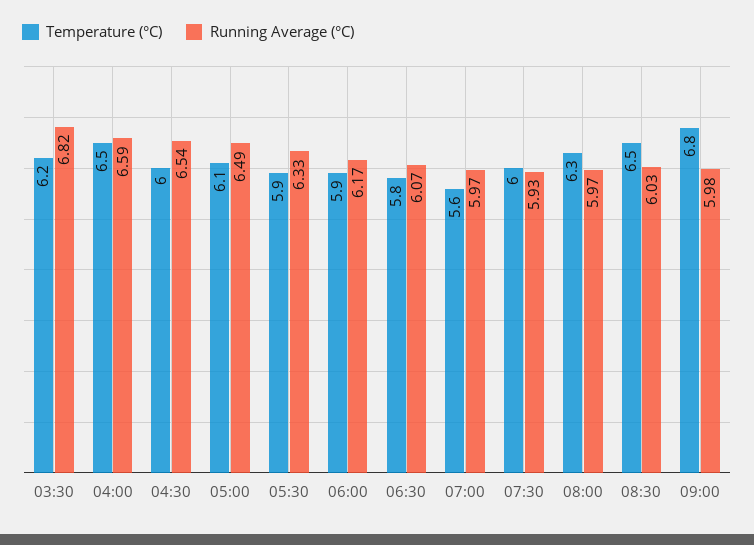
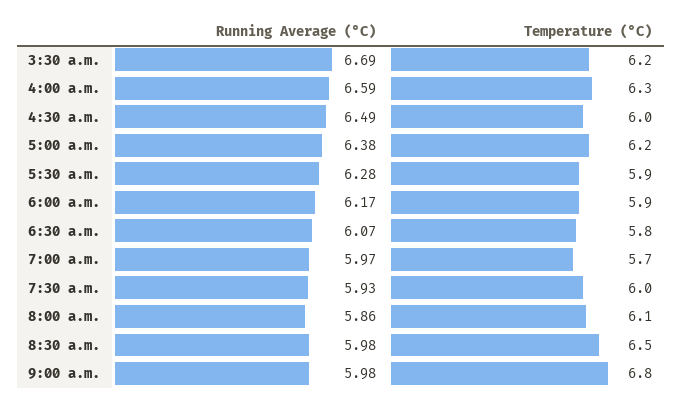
  {
    "Temperature (°C)": {
      "03:30": 6.2,
-     "04:00": 6.5,
+     "04:00": 6.3,
      "04:30": 6,
-     "05:00": 6.1,
+     "05:00": 6.2,
      "05:30": 5.9,
      "06:00": 5.9,
      "06:30": 5.8,
-     "07:00": 5.6,
+     "07:00": 5.7,
      "07:30": 6,
-     "08:00": 6.3,
+     "08:00": 6.1,
      "08:30": 6.5,
      "09:00": 6.8
    },
    "Running Average (°C)": {
-     "03:30": 6.82,
+     "03:30": 6.69,
      "04:00": 6.59,
-     "04:30": 6.54,
+     "04:30": 6.49,
-     "05:00": 6.49,
+     "05:00": 6.38,
-     "05:30": 6.33,
+     "05:30": 6.28,
      "06:00": 6.17,
      "06:30": 6.07,
      "07:00": 5.97,
      "07:30": 5.93,
-     "08:00": 5.97,
+     "08:00": 5.86,
-     "08:30": 6.03,
+     "08:30": 5.98,
      "09:00": 5.98
    }
  }

